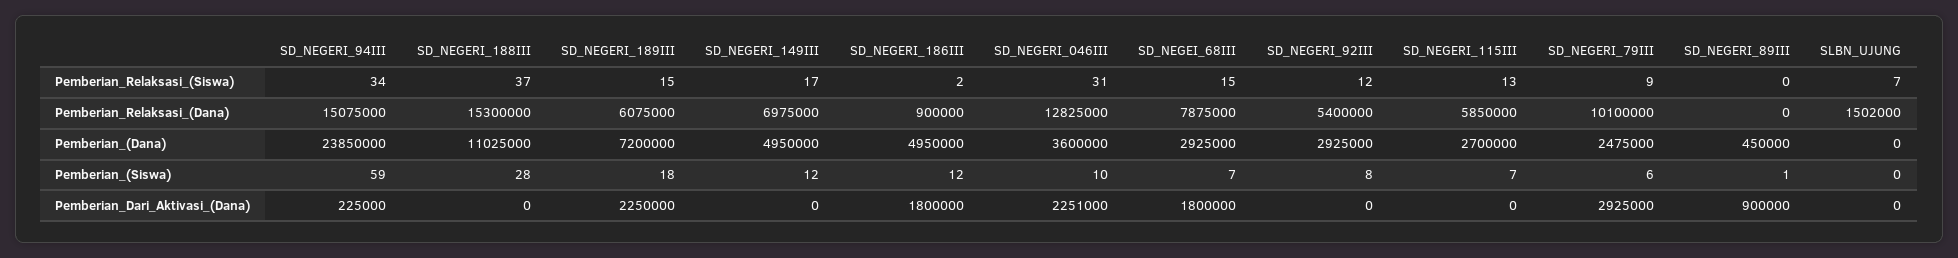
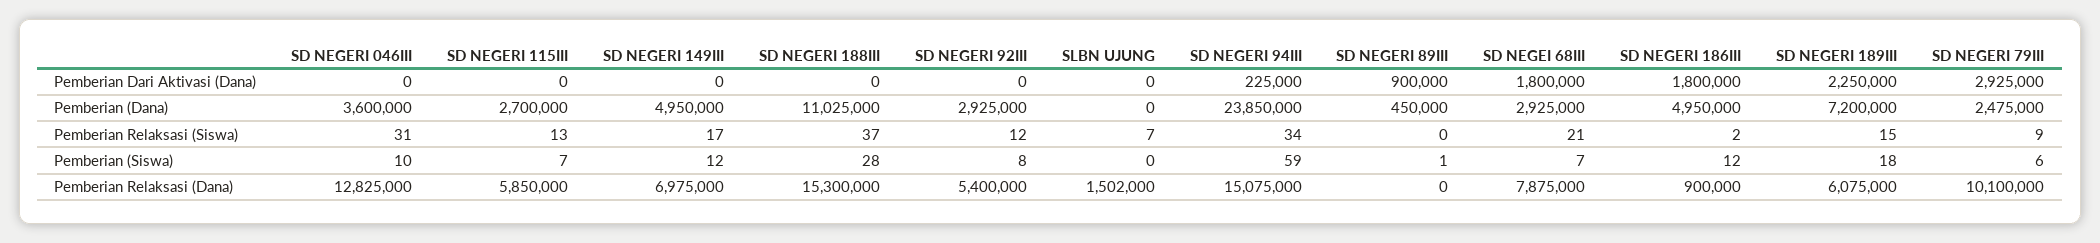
  {
    "SD_NEGERI_94III": {
      "Pemberian_Relaksasi_(Siswa)": 34,
      "Pemberian_Relaksasi_(Dana)": 15075000,
      "Pemberian_(Dana)": 23850000,
      "Pemberian_(Siswa)": 59,
      "Pemberian_Dari_Aktivasi_(Dana)": 225000
    },
    "SD_NEGERI_188III": {
      "Pemberian_Relaksasi_(Siswa)": 37,
      "Pemberian_Relaksasi_(Dana)": 15300000,
      "Pemberian_(Dana)": 11025000,
      "Pemberian_(Siswa)": 28,
      "Pemberian_Dari_Aktivasi_(Dana)": 0
    },
    "SD_NEGERI_189III": {
      "Pemberian_Relaksasi_(Siswa)": 15,
      "Pemberian_Relaksasi_(Dana)": 6075000,
      "Pemberian_(Dana)": 7200000,
      "Pemberian_(Siswa)": 18,
      "Pemberian_Dari_Aktivasi_(Dana)": 2250000
    },
    "SD_NEGERI_149III": {
      "Pemberian_Relaksasi_(Siswa)": 17,
      "Pemberian_Relaksasi_(Dana)": 6975000,
      "Pemberian_(Dana)": 4950000,
      "Pemberian_(Siswa)": 12,
      "Pemberian_Dari_Aktivasi_(Dana)": 0
    },
    "SD_NEGERI_186III": {
      "Pemberian_Relaksasi_(Siswa)": 2,
      "Pemberian_Relaksasi_(Dana)": 900000,
      "Pemberian_(Dana)": 4950000,
      "Pemberian_(Siswa)": 12,
      "Pemberian_Dari_Aktivasi_(Dana)": 1800000
    },
    "SD_NEGERI_046III": {
      "Pemberian_Relaksasi_(Siswa)": 31,
      "Pemberian_Relaksasi_(Dana)": 12825000,
      "Pemberian_(Dana)": 3600000,
      "Pemberian_(Siswa)": 10,
-     "Pemberian_Dari_Aktivasi_(Dana)": 2251000
+     "Pemberian_Dari_Aktivasi_(Dana)": 0
    },
    "SD_NEGEI_68III": {
-     "Pemberian_Relaksasi_(Siswa)": 15,
+     "Pemberian_Relaksasi_(Siswa)": 21,
      "Pemberian_Relaksasi_(Dana)": 7875000,
      "Pemberian_(Dana)": 2925000,
      "Pemberian_(Siswa)": 7,
      "Pemberian_Dari_Aktivasi_(Dana)": 1800000
    },
    "SD_NEGERI_92III": {
      "Pemberian_Relaksasi_(Siswa)": 12,
      "Pemberian_Relaksasi_(Dana)": 5400000,
      "Pemberian_(Dana)": 2925000,
      "Pemberian_(Siswa)": 8,
      "Pemberian_Dari_Aktivasi_(Dana)": 0
    },
    "SD_NEGERI_115III": {
      "Pemberian_Relaksasi_(Siswa)": 13,
      "Pemberian_Relaksasi_(Dana)": 5850000,
      "Pemberian_(Dana)": 2700000,
      "Pemberian_(Siswa)": 7,
      "Pemberian_Dari_Aktivasi_(Dana)": 0
    },
    "SD_NEGERI_79III": {
      "Pemberian_Relaksasi_(Siswa)": 9,
      "Pemberian_Relaksasi_(Dana)": 10100000,
      "Pemberian_(Dana)": 2475000,
      "Pemberian_(Siswa)": 6,
      "Pemberian_Dari_Aktivasi_(Dana)": 2925000
    },
    "SD_NEGERI_89III": {
      "Pemberian_Relaksasi_(Siswa)": 0,
      "Pemberian_Relaksasi_(Dana)": 0,
      "Pemberian_(Dana)": 450000,
      "Pemberian_(Siswa)": 1,
      "Pemberian_Dari_Aktivasi_(Dana)": 900000
    },
    "SLBN_UJUNG": {
      "Pemberian_Relaksasi_(Siswa)": 7,
      "Pemberian_Relaksasi_(Dana)": 1502000,
      "Pemberian_(Dana)": 0,
      "Pemberian_(Siswa)": 0,
      "Pemberian_Dari_Aktivasi_(Dana)": 0
    }
  }

